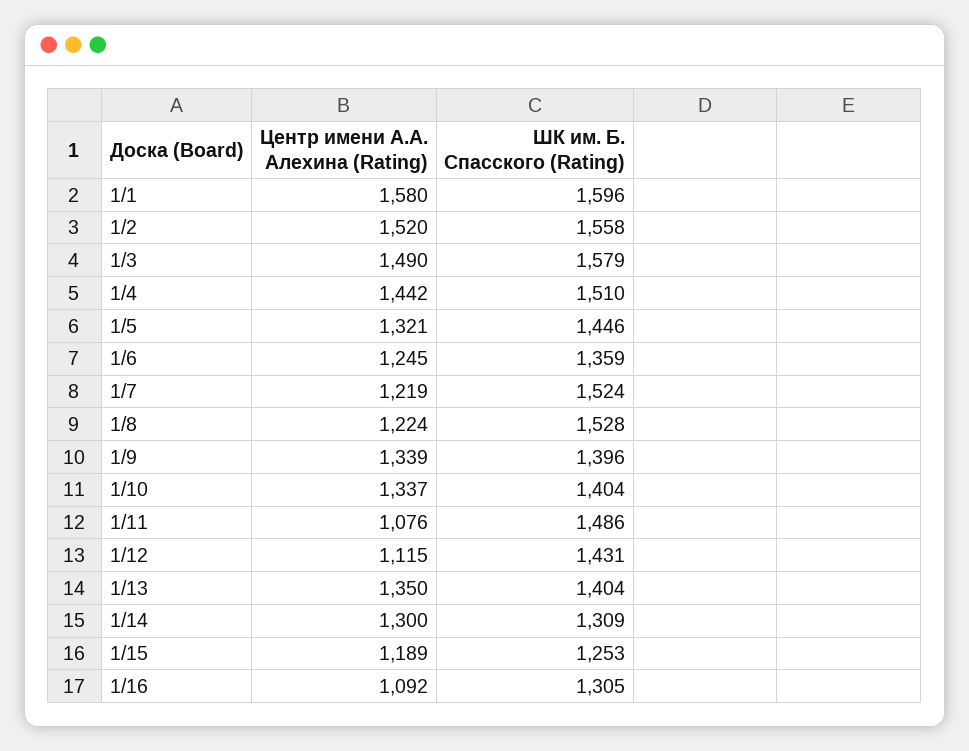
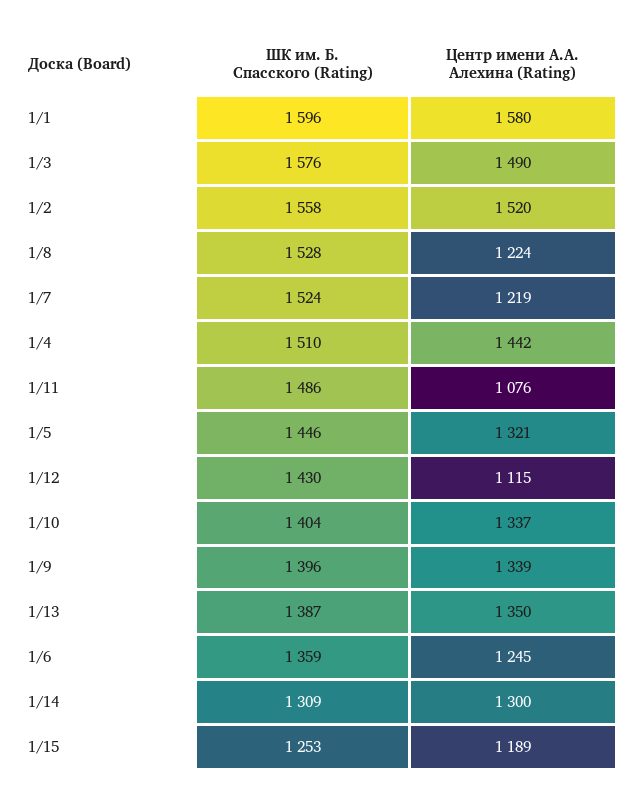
  {
    "Центр имени А.А. Алехина (Rating)": {
      "1/1": 1580,
      "1/2": 1520,
      "1/3": 1490,
      "1/4": 1442,
      "1/5": 1321,
      "1/6": 1245,
      "1/7": 1219,
      "1/8": 1224,
      "1/9": 1339,
      "1/10": 1337,
      "1/11": 1076,
      "1/12": 1115,
      "1/13": 1350,
      "1/14": 1300,
-     "1/15": 1189,
+     "1/15": 1189
-     "1/16": 1092
    },
    "ШК им. Б. Спасского (Rating)": {
      "1/1": 1596,
      "1/2": 1558,
-     "1/3": 1579,
+     "1/3": 1576,
      "1/4": 1510,
      "1/5": 1446,
      "1/6": 1359,
      "1/7": 1524,
      "1/8": 1528,
      "1/9": 1396,
      "1/10": 1404,
      "1/11": 1486,
-     "1/12": 1431,
+     "1/12": 1430,
-     "1/13": 1404,
+     "1/13": 1387,
      "1/14": 1309,
-     "1/15": 1253,
+     "1/15": 1253
-     "1/16": 1305
    }
  }

